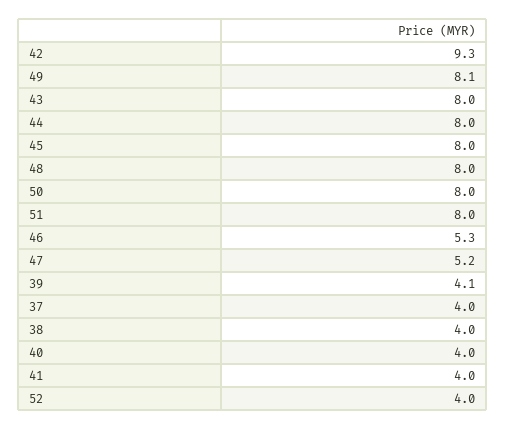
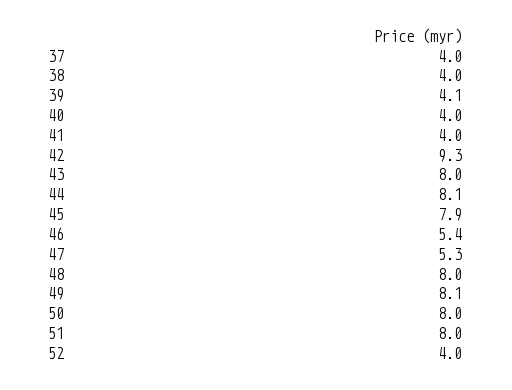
  {
    "42": 9.3,
    "49": 8.1,
    "43": 8,
-   "44": 8,
+   "44": 8.1,
-   "45": 8,
+   "45": 7.9,
    "48": 8,
    "50": 8,
    "51": 8,
-   "46": 5.3,
+   "46": 5.4,
-   "47": 5.2,
+   "47": 5.3,
    "39": 4.1,
    "37": 4,
    "38": 4,
    "40": 4,
    "41": 4,
    "52": 4
  }

